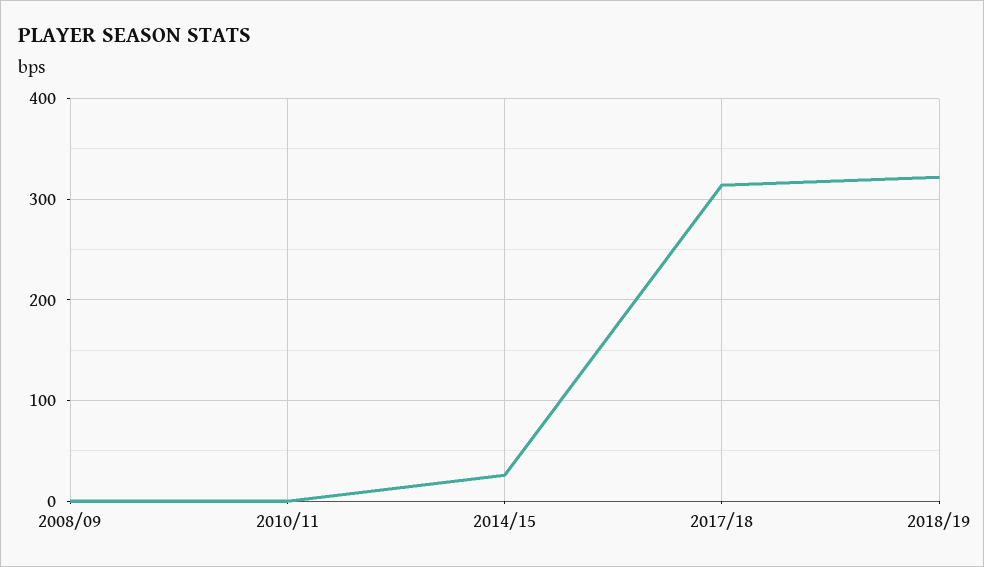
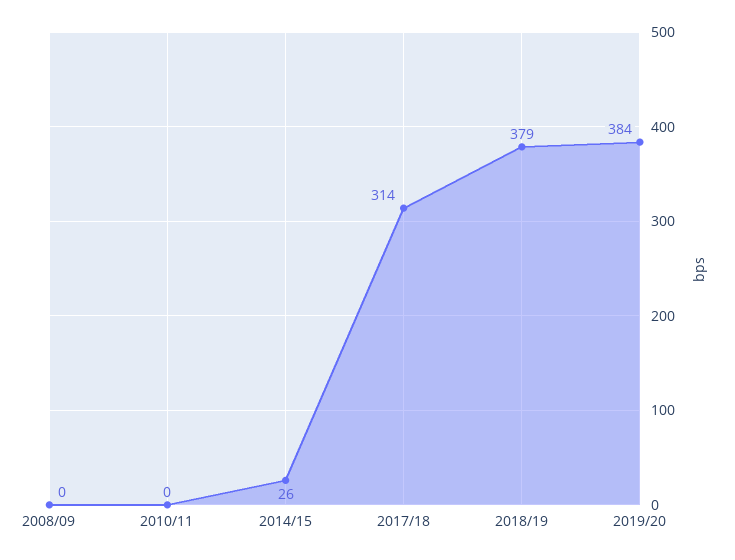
  {
    "2008/09": 0,
    "2010/11": 0,
    "2014/15": 26,
    "2017/18": 314,
-   "2018/19": 320
+   "2018/19": 379,
+   "2019/20": 384
  }

